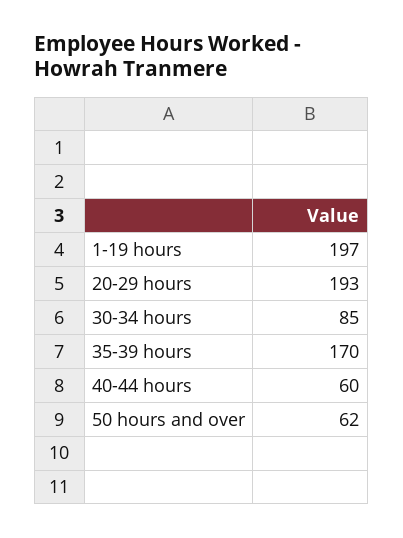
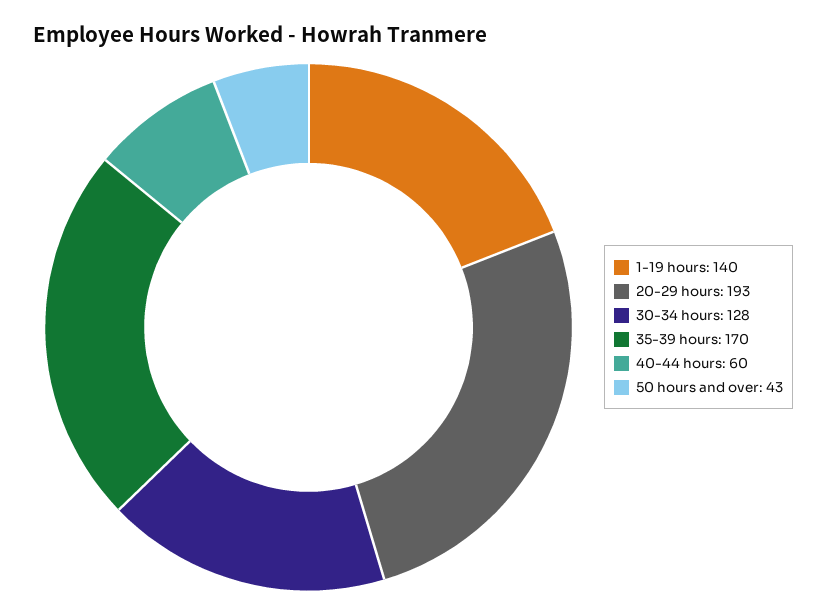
  {
-   "1-19 hours": 197,
+   "1-19 hours": 140,
    "20-29 hours": 193,
-   "30-34 hours": 85,
+   "30-34 hours": 128,
    "35-39 hours": 170,
    "40-44 hours": 60,
-   "50 hours and over": 62
+   "50 hours and over": 43
  }

